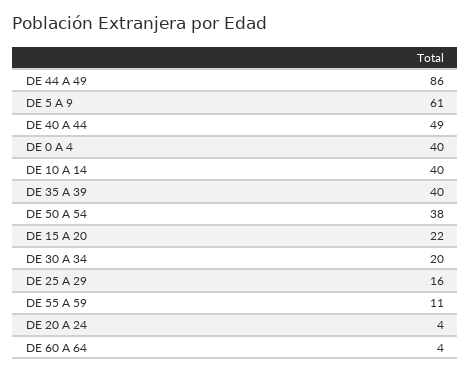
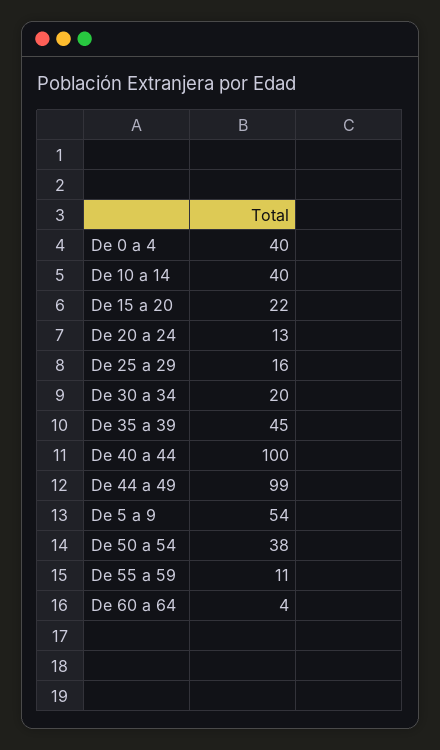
  {
-   "DE 44 A 49": 86,
+   "DE 44 A 49": 99,
-   "DE 5 A 9": 61,
+   "DE 5 A 9": 54,
-   "DE 40 A 44": 49,
+   "DE 40 A 44": 100,
    "DE 0 A 4": 40,
    "DE 10 A 14": 40,
-   "DE 35 A 39": 40,
+   "DE 35 A 39": 45,
    "DE 50 A 54": 38,
    "DE 15 A 20": 22,
    "DE 30 A 34": 20,
    "DE 25 A 29": 16,
    "DE 55 A 59": 11,
-   "DE 20 A 24": 4,
+   "DE 20 A 24": 13,
    "DE 60 A 64": 4
  }

